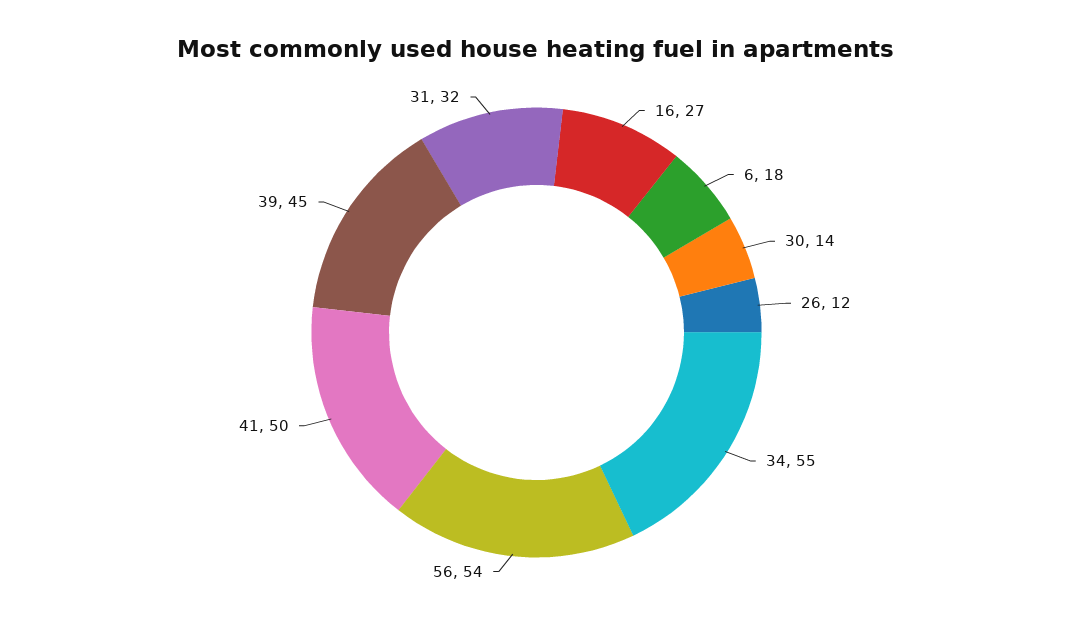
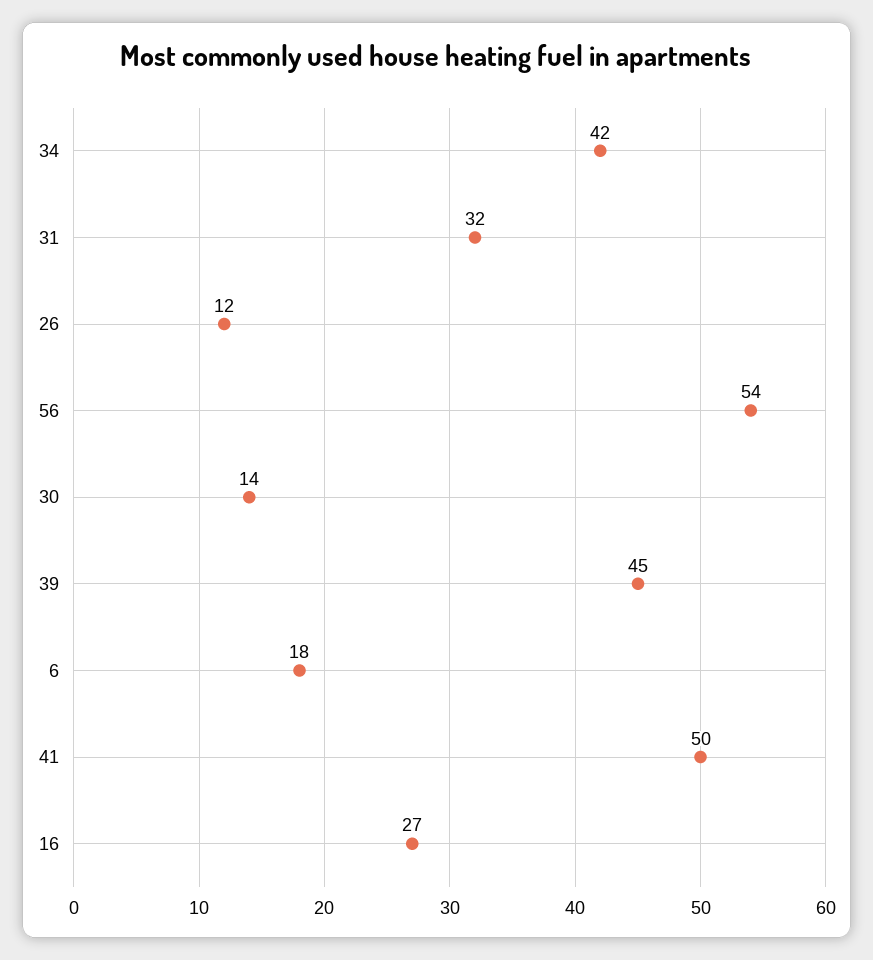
  {
    "16": 27,
    "6": 18,
    "30": 14,
    "26": 12,
-   "34": 55,
+   "34": 42,
    "56": 54,
    "41": 50,
    "39": 45,
    "31": 32
  }

